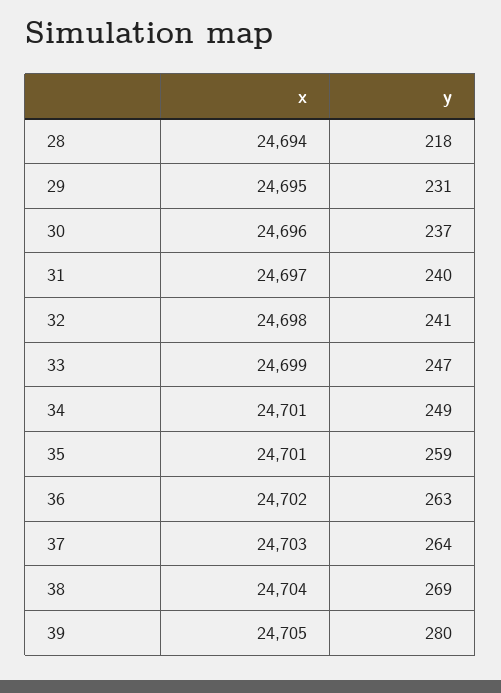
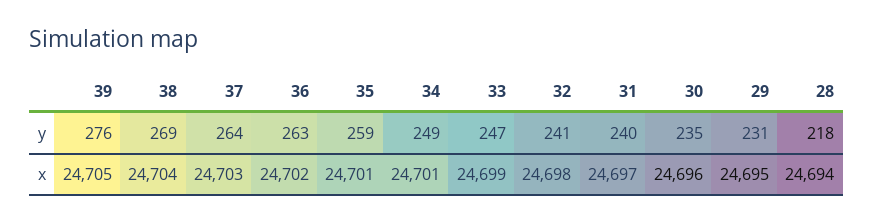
  {
    "x": {
      "28": 24694,
      "29": 24695,
      "30": 24696,
      "31": 24697,
      "32": 24698,
      "33": 24699,
      "34": 24701,
      "35": 24701,
      "36": 24702,
      "37": 24703,
      "38": 24704,
      "39": 24705
    },
    "y": {
      "28": 218,
      "29": 231,
-     "30": 237,
+     "30": 235,
      "31": 240,
      "32": 241,
      "33": 247,
      "34": 249,
      "35": 259,
      "36": 263,
      "37": 264,
      "38": 269,
-     "39": 280
+     "39": 276
    }
  }

